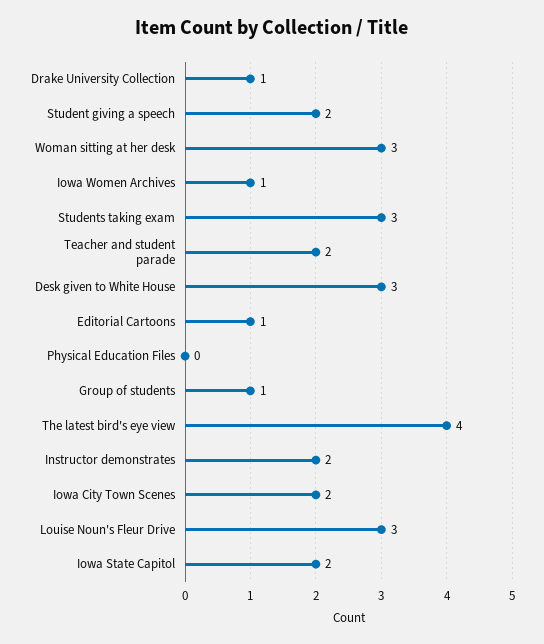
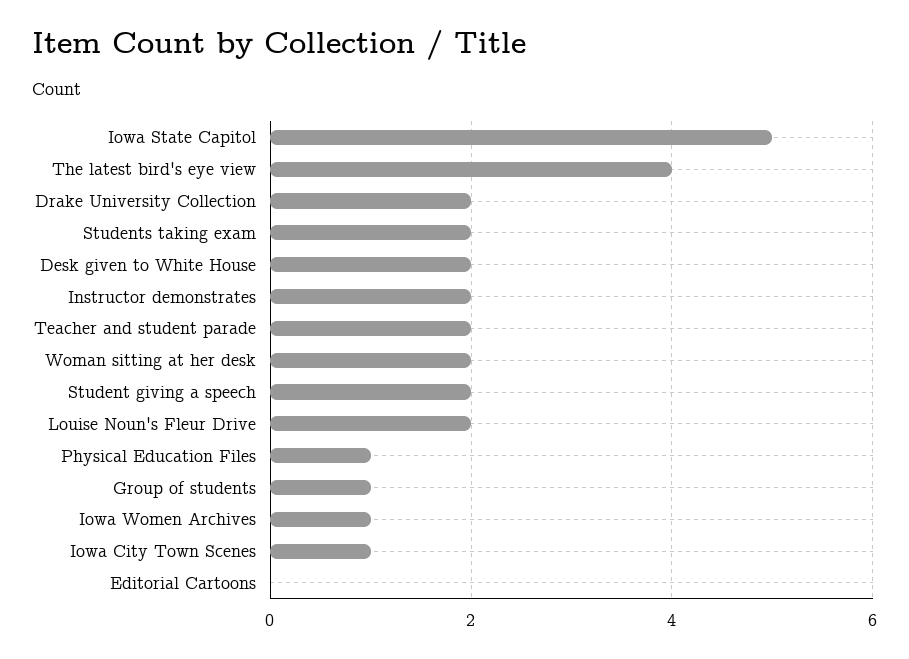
  {
-   "Drake University Collection": 1,
+   "Drake University Collection": 2,
    "Student giving a speech": 2,
-   "Woman sitting at her desk": 3,
+   "Woman sitting at her desk": 2,
    "Iowa Women Archives": 1,
-   "Students taking exam": 3,
+   "Students taking exam": 2,
    "Teacher and student parade": 2,
-   "Desk given to White House": 3,
+   "Desk given to White House": 2,
-   "Editorial Cartoons": 1,
+   "Editorial Cartoons": 0,
-   "Physical Education Files": 0,
+   "Physical Education Files": 1,
    "Group of students": 1,
    "The latest bird's eye view": 4,
    "Instructor demonstrates": 2,
-   "Iowa City Town Scenes": 2,
+   "Iowa City Town Scenes": 1,
-   "Louise Noun's Fleur Drive": 3,
+   "Louise Noun's Fleur Drive": 2,
-   "Iowa State Capitol": 2
+   "Iowa State Capitol": 5
  }

